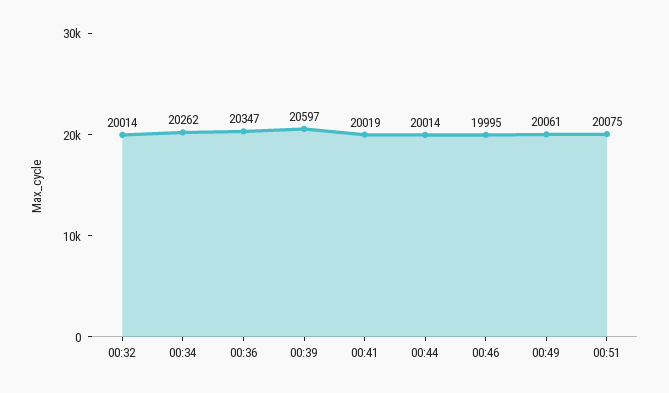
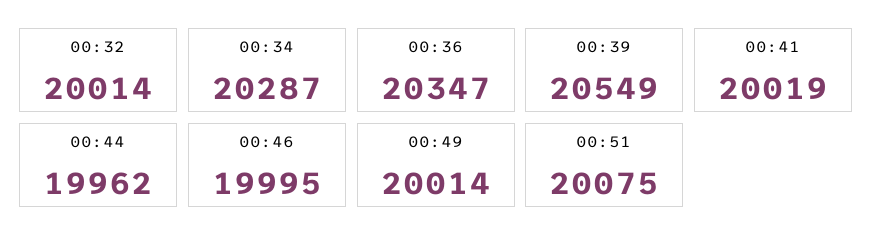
  {
    "00:32": 20014,
-   "00:34": 20262,
+   "00:34": 20287,
    "00:36": 20347,
-   "00:39": 20597,
+   "00:39": 20549,
    "00:41": 20019,
-   "00:44": 20014,
+   "00:44": 19962,
    "00:46": 19995,
-   "00:49": 20061,
+   "00:49": 20014,
    "00:51": 20075
  }

